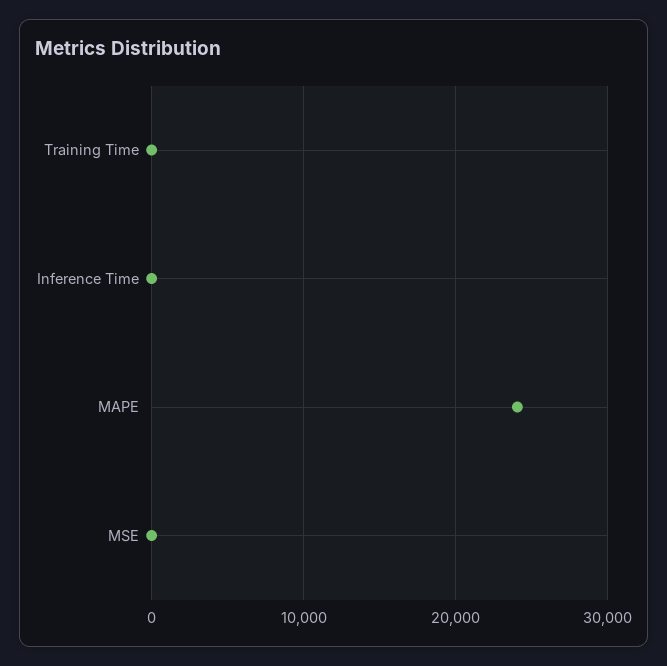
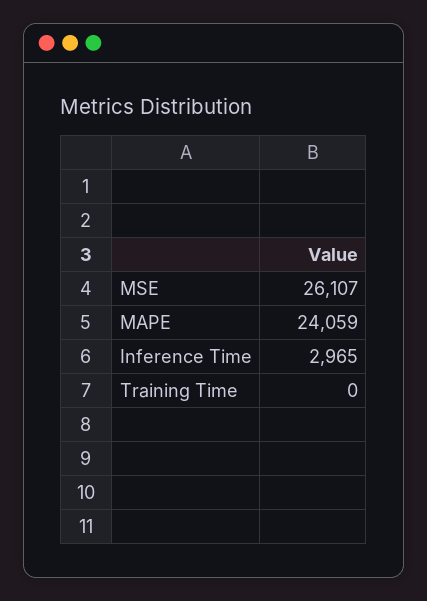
  {
    "Training Time": 0,
-   "Inference Time": 0,
+   "Inference Time": 2965,
    "MAPE": 24059,
-   "MSE": 0
+   "MSE": 26107
  }

